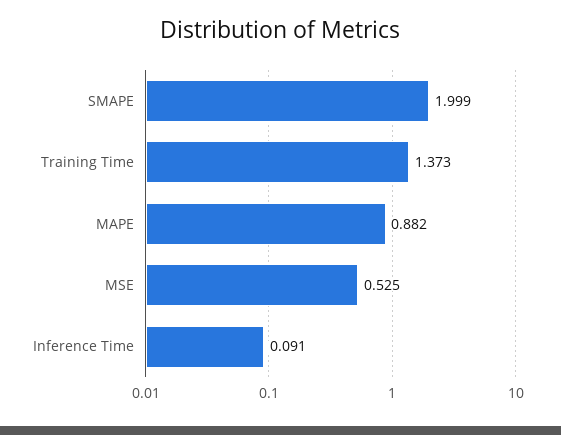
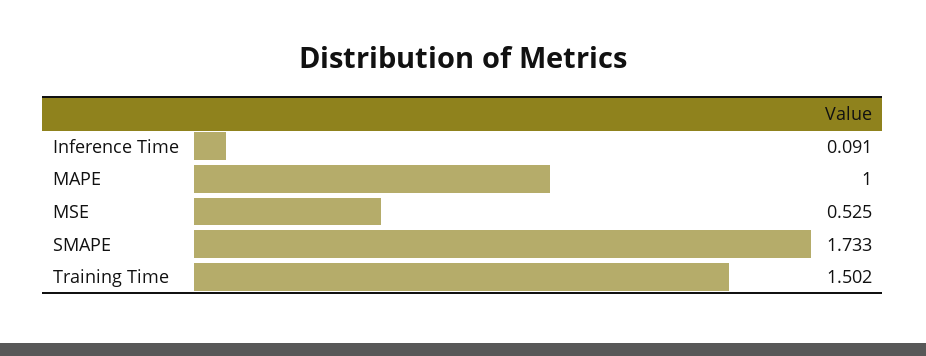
  {
-   "SMAPE": 1.999,
+   "SMAPE": 1.733,
-   "Training Time": 1.373,
+   "Training Time": 1.502,
-   "MAPE": 0.882,
+   "MAPE": 1,
    "MSE": 0.525,
    "Inference Time": 0.091
  }

